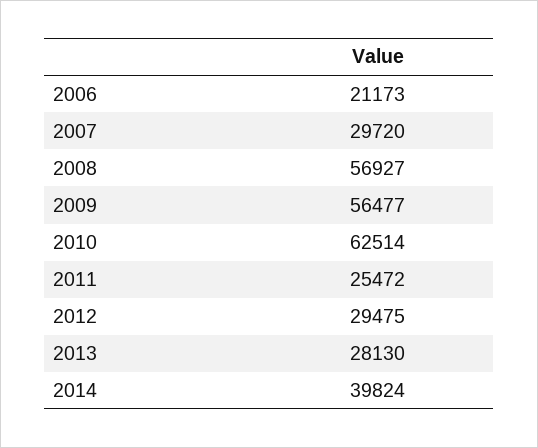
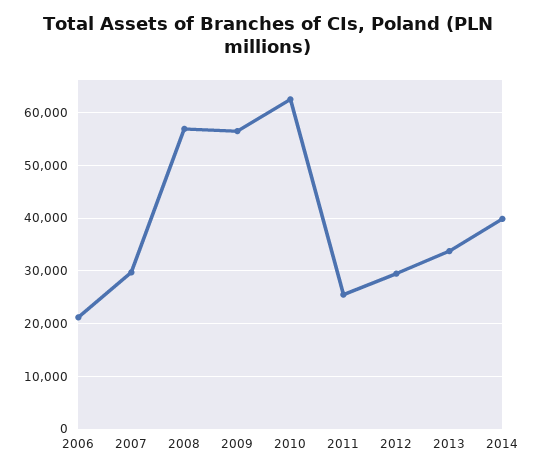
  {
    "2006": 21173,
    "2007": 29720,
    "2008": 56927,
    "2009": 56477,
    "2010": 62514,
    "2011": 25472,
    "2012": 29475,
-   "2013": 28130,
+   "2013": 34000,
    "2014": 39824
  }

